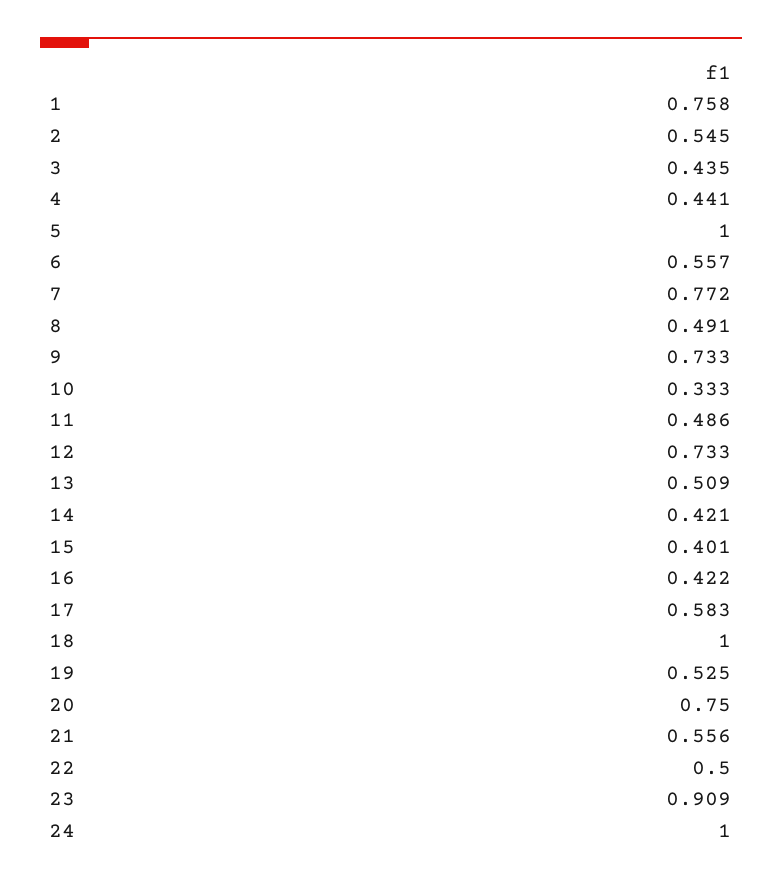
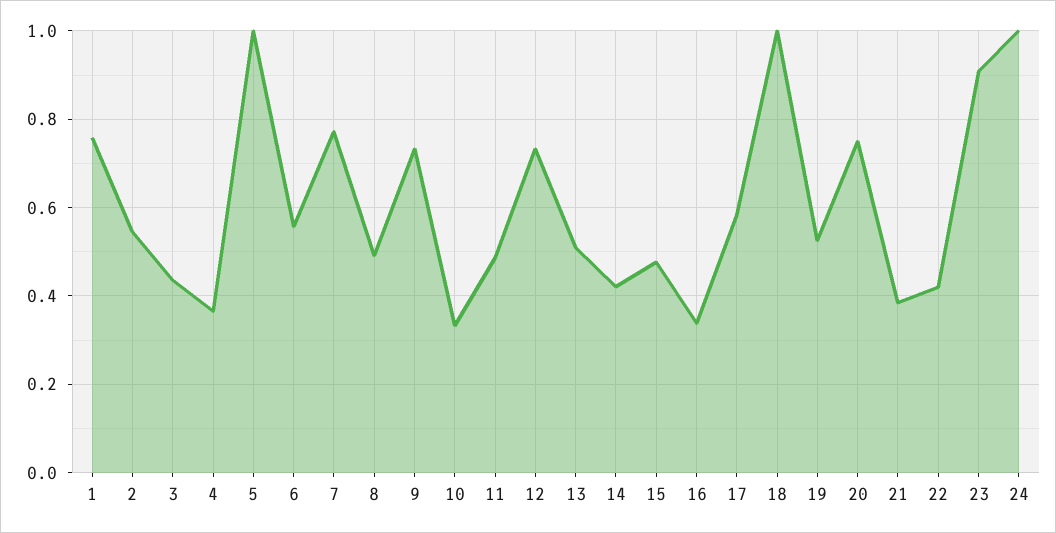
  {
    "1": 0.758,
    "2": 0.545,
    "3": 0.435,
-   "4": 0.441,
+   "4": 0.36,
    "5": 1,
    "6": 0.557,
    "7": 0.772,
    "8": 0.491,
    "9": 0.733,
    "10": 0.333,
    "11": 0.486,
    "12": 0.733,
    "13": 0.509,
    "14": 0.421,
-   "15": 0.401,
+   "15": 0.48,
-   "16": 0.422,
+   "16": 0.34,
    "17": 0.583,
    "18": 1,
    "19": 0.525,
    "20": 0.75,
-   "21": 0.556,
+   "21": 0.38,
-   "22": 0.5,
+   "22": 0.42,
    "23": 0.909,
    "24": 1
  }

